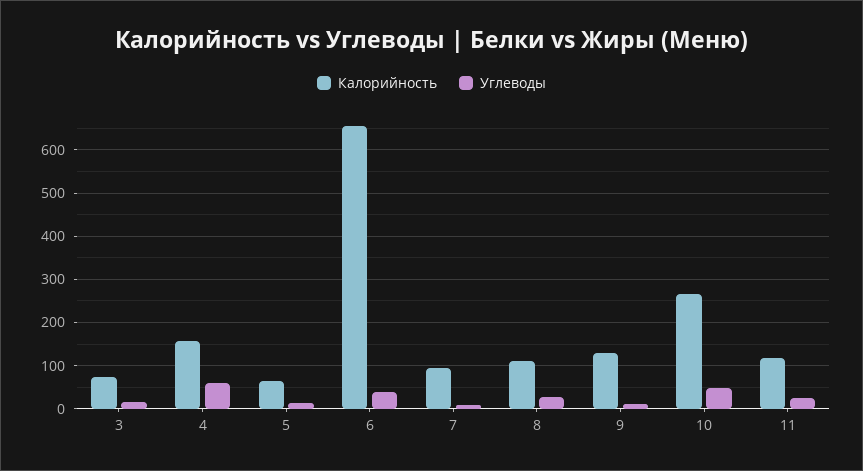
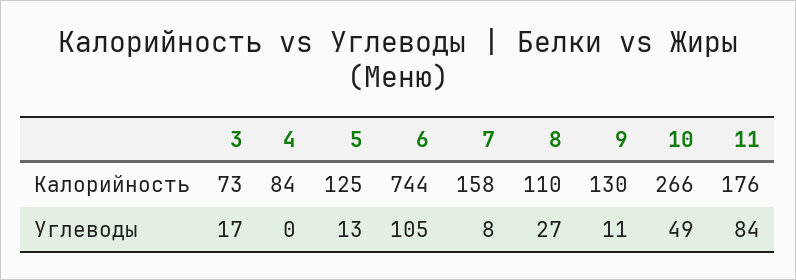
  {
    "Калорийность": {
      "3": 73,
-     "4": 160,
+     "4": 84,
-     "5": 60,
+     "5": 125,
-     "6": 660,
+     "6": 744,
-     "7": 100,
+     "7": 158,
      "8": 110,
      "9": 130,
      "10": 266,
-     "11": 120
+     "11": 176
    },
    "Углеводы": {
      "3": 17,
-     "4": 60,
+     "4": 0,
      "5": 13,
-     "6": 40,
+     "6": 105,
      "7": 8,
      "8": 27,
      "9": 11,
      "10": 49,
-     "11": 20
+     "11": 84
    }
  }

